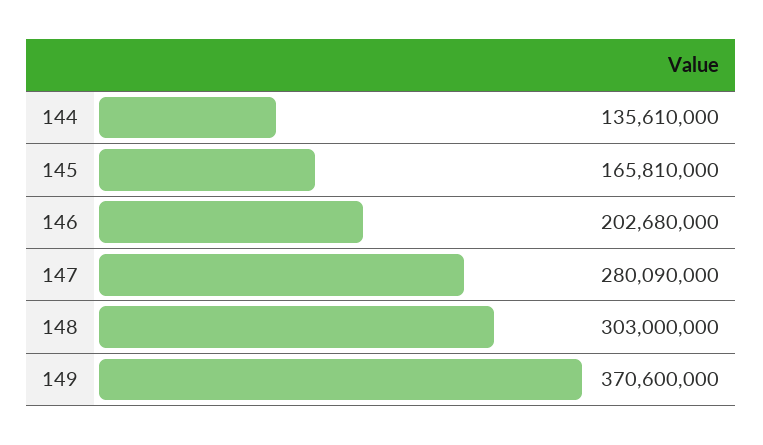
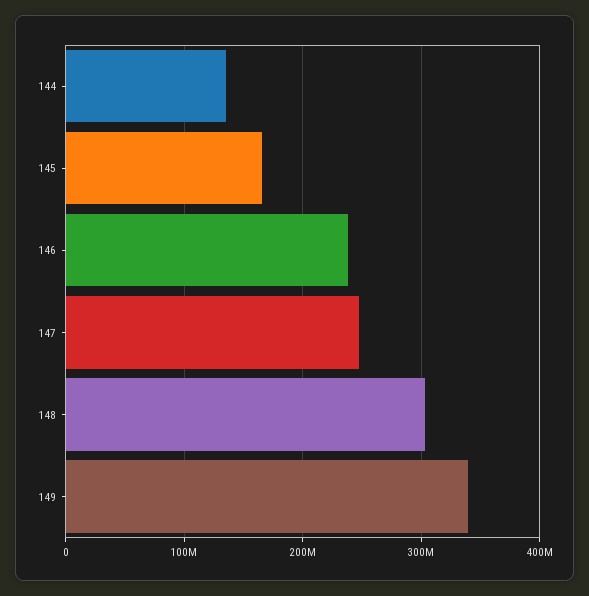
  {
    "144": 135610000,
    "145": 165810000,
-   "146": 202680000,
+   "146": 240000000,
-   "147": 280090000,
+   "147": 250000000,
    "148": 303000000,
-   "149": 370600000
+   "149": 340000000
  }

